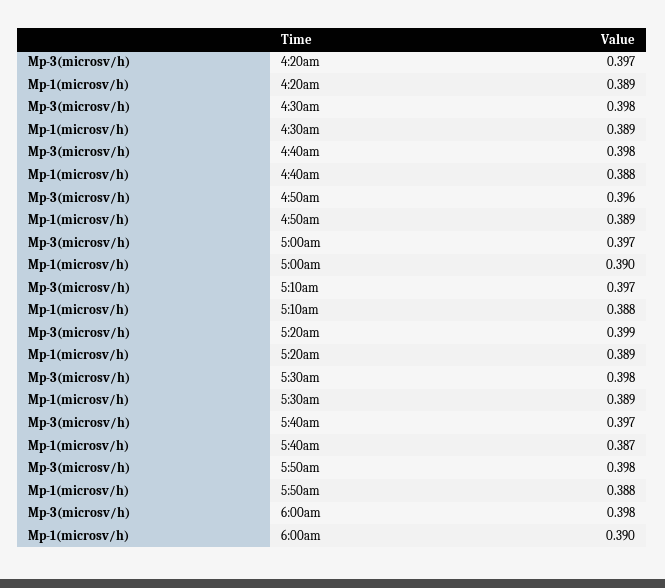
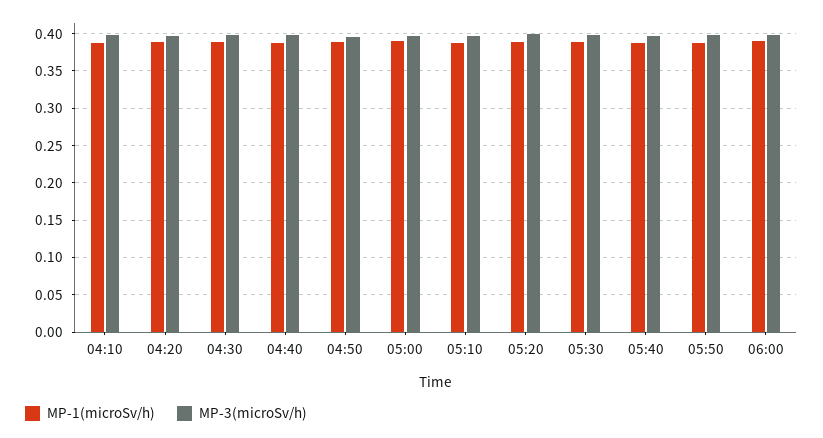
  {
    "Mp-3(microsv/h)": {
      "4:20am": 0.397,
      "4:30am": 0.398,
      "4:40am": 0.398,
      "4:50am": 0.396,
      "5:00am": 0.397,
      "5:10am": 0.397,
      "5:20am": 0.399,
      "5:30am": 0.398,
      "5:40am": 0.397,
      "5:50am": 0.398,
-     "6:00am": 0.398
+     "6:00am": 0.398,
+     "04:10": 0.4
    },
    "Mp-1(microsv/h)": {
      "4:20am": 0.389,
      "4:30am": 0.389,
      "4:40am": 0.388,
      "4:50am": 0.389,
      "5:00am": 0.39,
      "5:10am": 0.388,
      "5:20am": 0.389,
      "5:30am": 0.389,
      "5:40am": 0.387,
      "5:50am": 0.388,
-     "6:00am": 0.39
+     "6:00am": 0.39,
+     "04:10": 0.39
    }
  }

